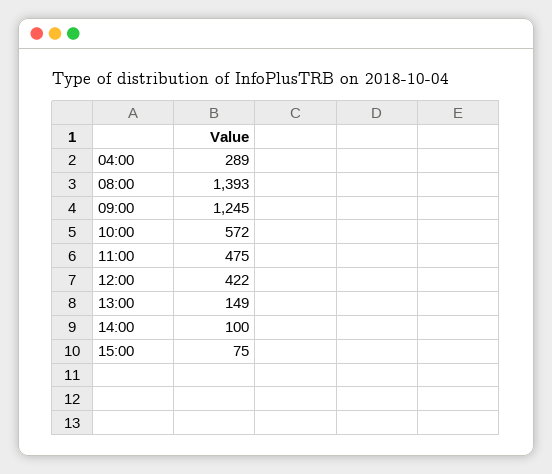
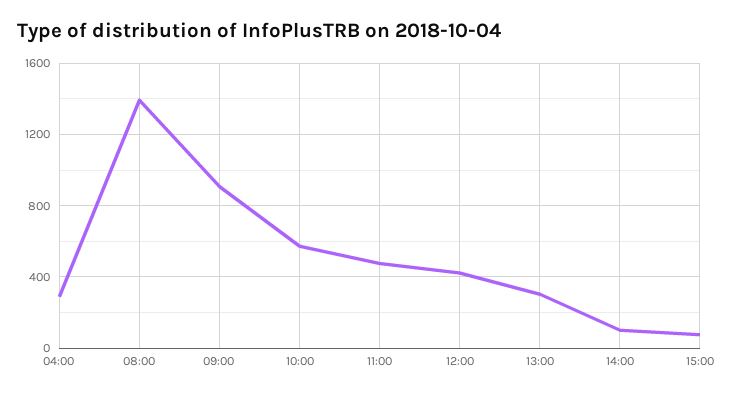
  {
    "04:00": 289,
    "08:00": 1393,
-   "09:00": 1245,
+   "09:00": 900,
    "10:00": 572,
    "11:00": 475,
    "12:00": 422,
-   "13:00": 149,
+   "13:00": 300,
    "14:00": 100,
    "15:00": 75
  }

